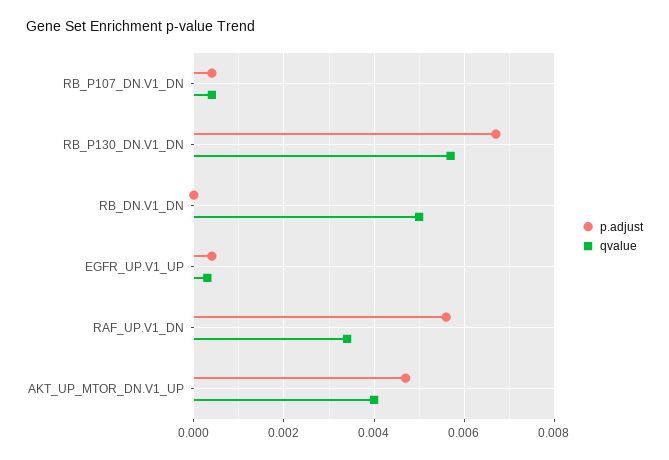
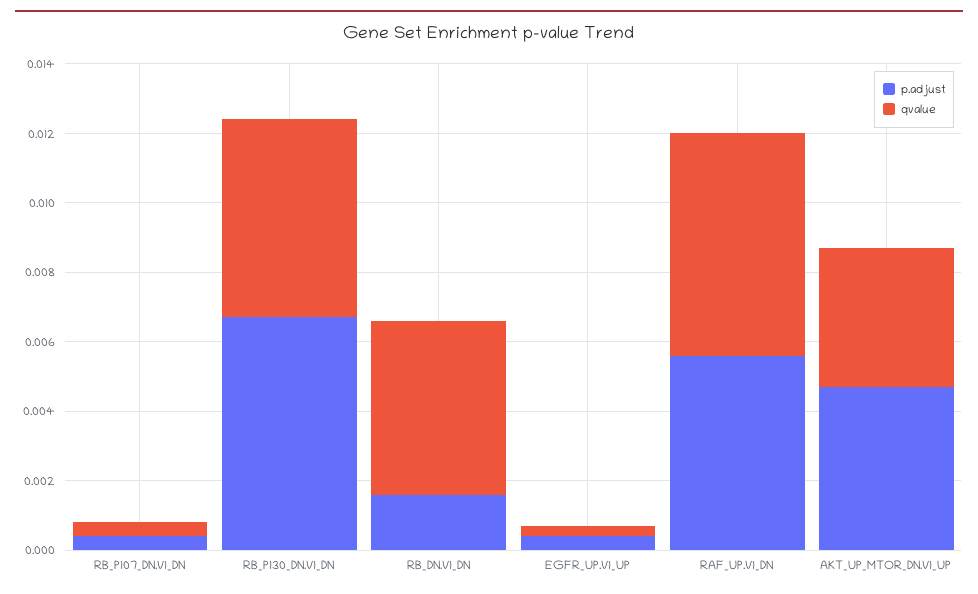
  {
    "p.adjust": {
      "RB_P107_DN.V1_DN": 0.0005,
      "RB_P130_DN.V1_DN": 0.0065,
-     "RB_DN.V1_DN": 0,
+     "RB_DN.V1_DN": 0.0015,
      "EGFR_UP.V1_UP": 0.0005,
      "RAF_UP.V1_DN": 0.0055,
      "AKT_UP_MTOR_DN.V1_UP": 0.0045
    },
    "qvalue": {
      "RB_P107_DN.V1_DN": 0.0005,
      "RB_P130_DN.V1_DN": 0.0055,
      "RB_DN.V1_DN": 0.005,
      "EGFR_UP.V1_UP": 0.0005,
-     "RAF_UP.V1_DN": 0.0035,
+     "RAF_UP.V1_DN": 0.0065,
      "AKT_UP_MTOR_DN.V1_UP": 0.004
    }
  }

